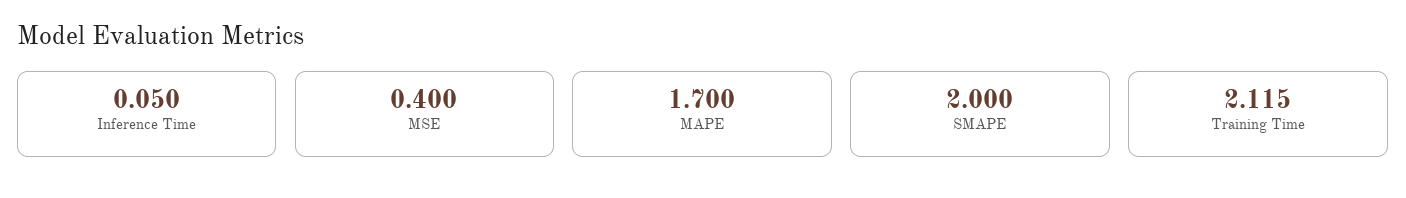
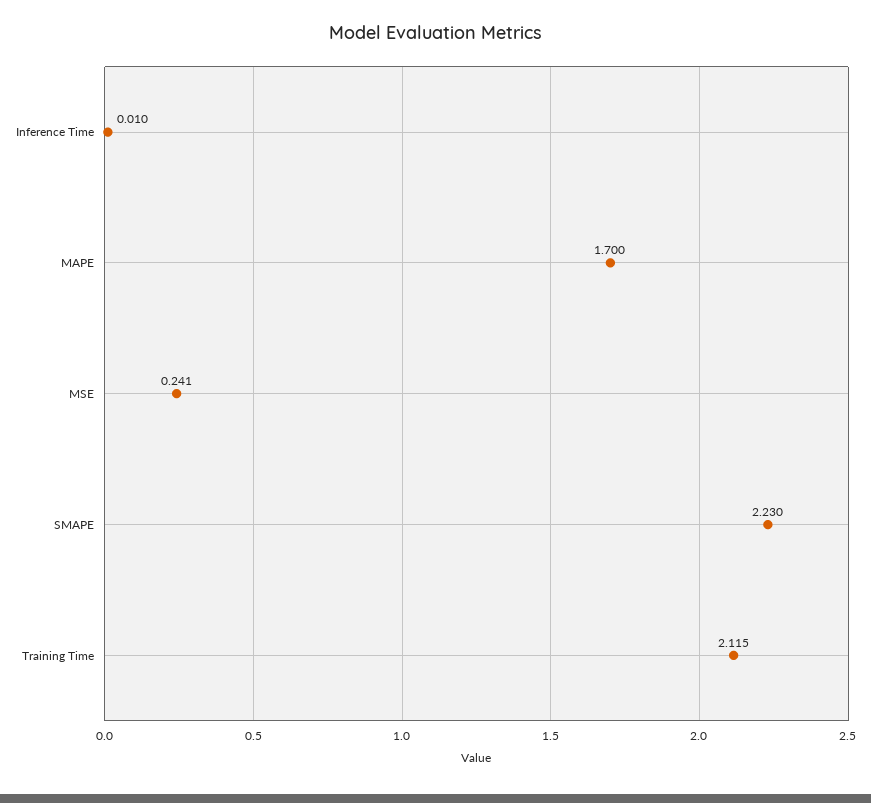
  {
-   "Inference Time": 0.05,
+   "Inference Time": 0.01,
-   "MSE": 0.4,
+   "MSE": 0.241,
    "MAPE": 1.7,
-   "SMAPE": 2,
+   "SMAPE": 2.23,
    "Training Time": 2.115
  }

